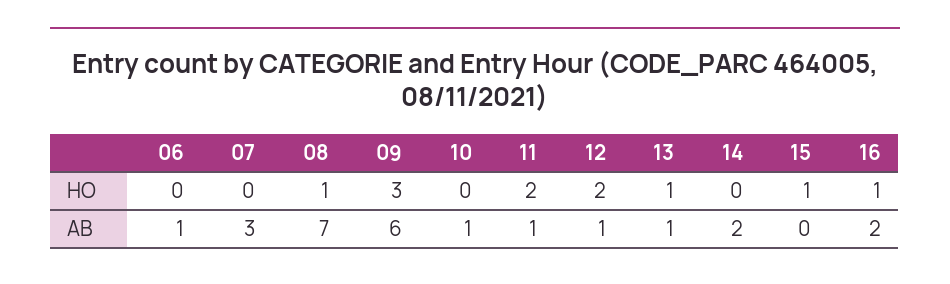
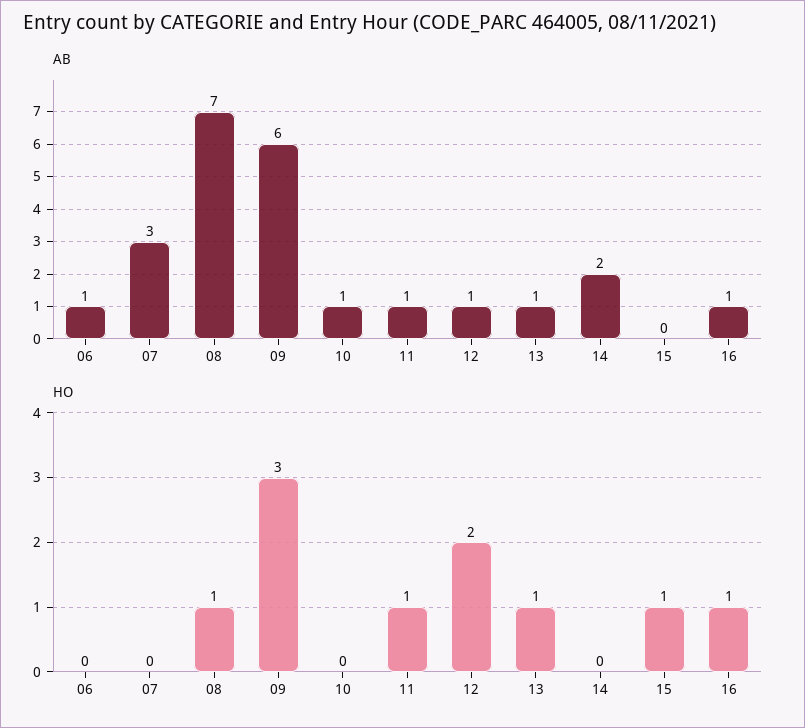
  {
    "HO": {
      "06": 0,
      "07": 0,
      "08": 1,
      "09": 3,
      "10": 0,
-     "11": 2,
+     "11": 1,
      "12": 2,
      "13": 1,
      "14": 0,
      "15": 1,
      "16": 1
    },
    "AB": {
      "06": 1,
      "07": 3,
      "08": 7,
      "09": 6,
      "10": 1,
      "11": 1,
      "12": 1,
      "13": 1,
      "14": 2,
      "15": 0,
-     "16": 2
+     "16": 1
    }
  }

